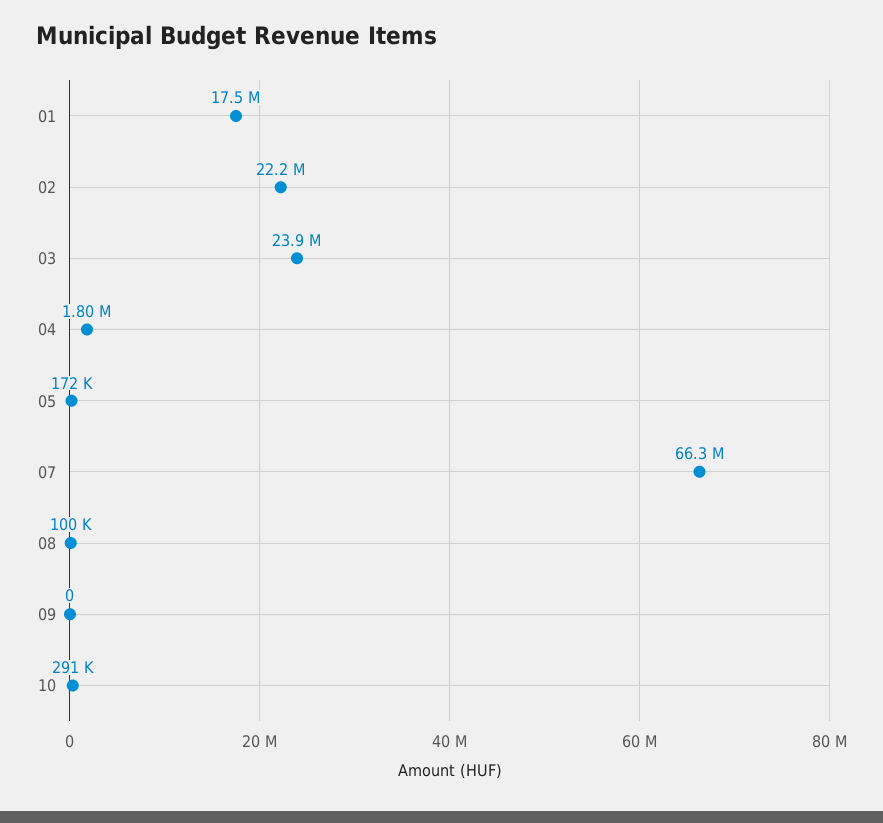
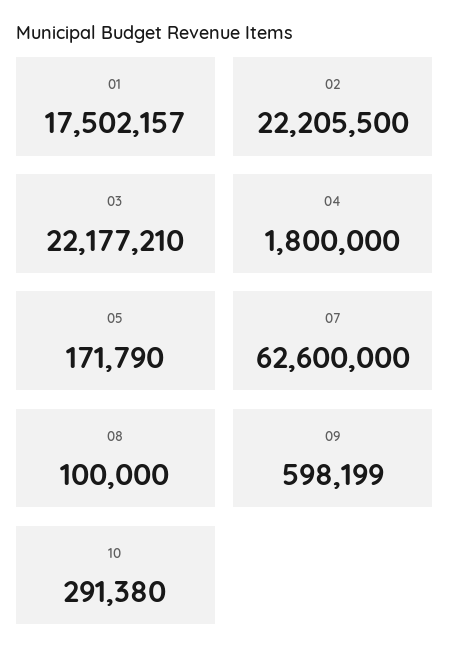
  {
    "01": 17502157,
    "02": 22205500,
-   "03": 23900000,
+   "03": 22177210,
    "04": 1800000,
    "05": 171790,
-   "07": 66300000,
+   "07": 62600000,
    "08": 100000,
-   "09": 0,
+   "09": 598199,
    "10": 291380
  }

